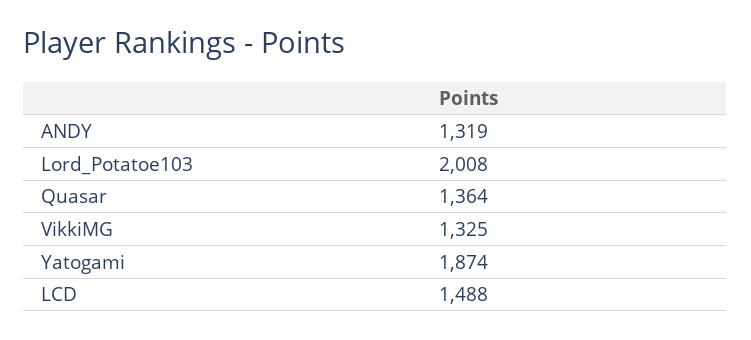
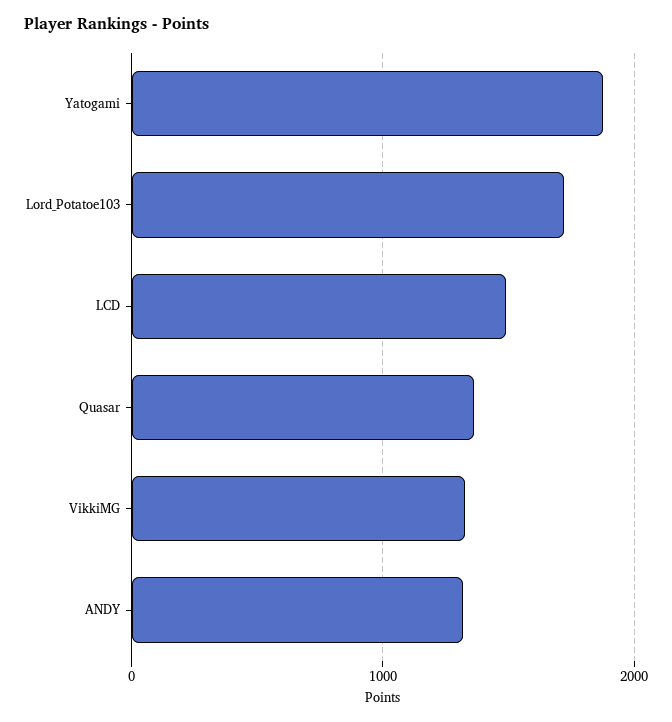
  {
    "ANDY": 1319,
-   "Lord_Potatoe103": 2008,
+   "Lord_Potatoe103": 1700,
    "Quasar": 1364,
    "VikkiMG": 1325,
    "Yatogami": 1874,
    "LCD": 1488
  }

